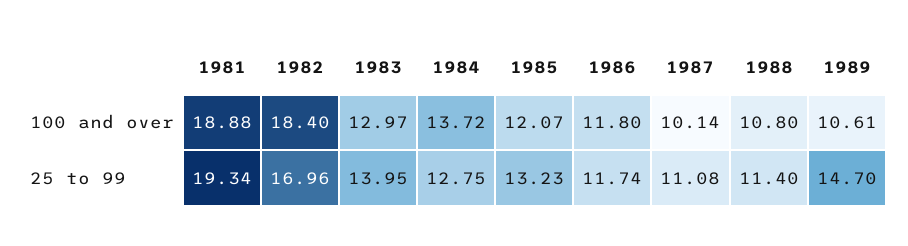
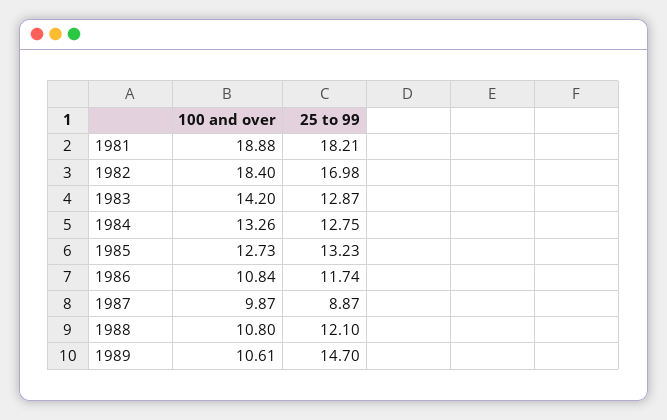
  {
    "1981": {
      "100 and over": 18.88,
-     "25 to 99": 19.34
+     "25 to 99": 18.21
    },
    "1982": {
      "100 and over": 18.4,
-     "25 to 99": 16.96
+     "25 to 99": 16.98
    },
    "1983": {
-     "100 and over": 12.97,
+     "100 and over": 14.2,
-     "25 to 99": 13.95
+     "25 to 99": 12.87
    },
    "1984": {
-     "100 and over": 13.72,
+     "100 and over": 13.26,
      "25 to 99": 12.75
    },
    "1985": {
-     "100 and over": 12.07,
+     "100 and over": 12.73,
      "25 to 99": 13.23
    },
    "1986": {
-     "100 and over": 11.8,
+     "100 and over": 10.84,
      "25 to 99": 11.74
    },
    "1987": {
-     "100 and over": 10.14,
+     "100 and over": 9.87,
-     "25 to 99": 11.08
+     "25 to 99": 8.87
    },
    "1988": {
      "100 and over": 10.8,
-     "25 to 99": 11.4
+     "25 to 99": 12.1
    },
    "1989": {
      "100 and over": 10.61,
      "25 to 99": 14.7
    }
  }

